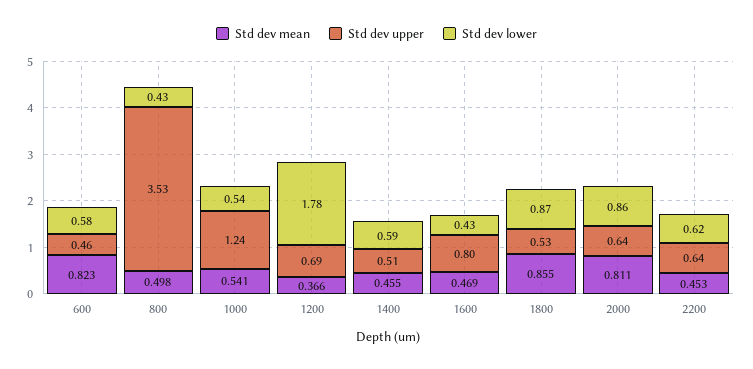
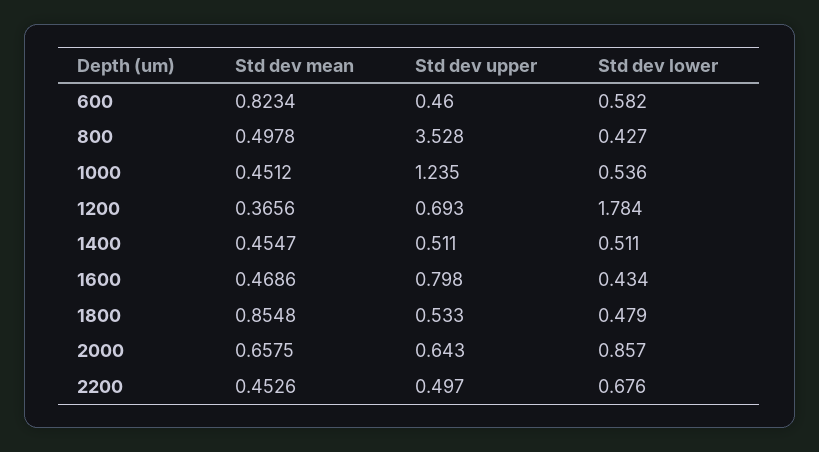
  {
    "Std dev mean": {
      "600": 0.8234,
      "800": 0.4978,
-     "1000": 0.541,
+     "1000": 0.4512,
      "1200": 0.3656,
      "1400": 0.4547,
      "1600": 0.4686,
      "1800": 0.8548,
-     "2000": 0.811,
+     "2000": 0.6575,
      "2200": 0.4526
    },
    "Std dev upper": {
      "600": 0.46,
      "800": 3.528,
      "1000": 1.235,
      "1200": 0.693,
      "1400": 0.511,
      "1600": 0.798,
      "1800": 0.533,
      "2000": 0.643,
-     "2200": 0.64
+     "2200": 0.497
    },
    "Std dev lower": {
      "600": 0.582,
      "800": 0.427,
      "1000": 0.536,
      "1200": 1.784,
-     "1400": 0.59,
+     "1400": 0.511,
      "1600": 0.434,
-     "1800": 0.87,
+     "1800": 0.479,
      "2000": 0.857,
-     "2200": 0.62
+     "2200": 0.676
    }
  }

